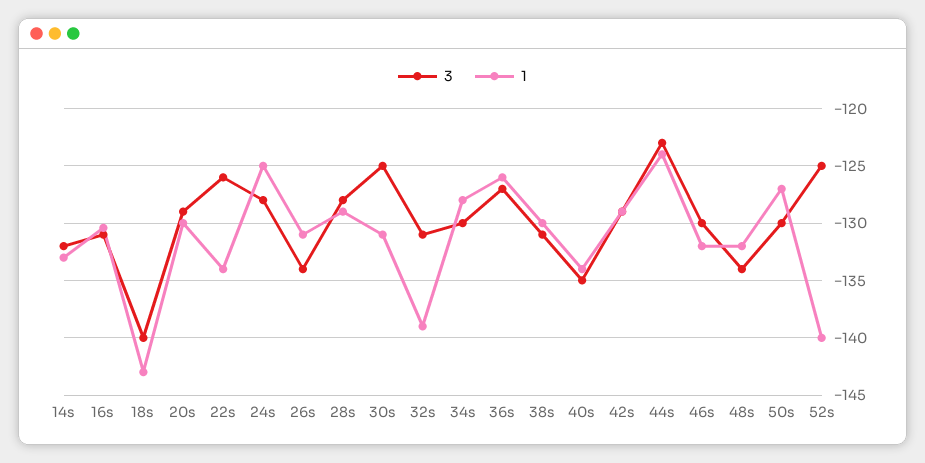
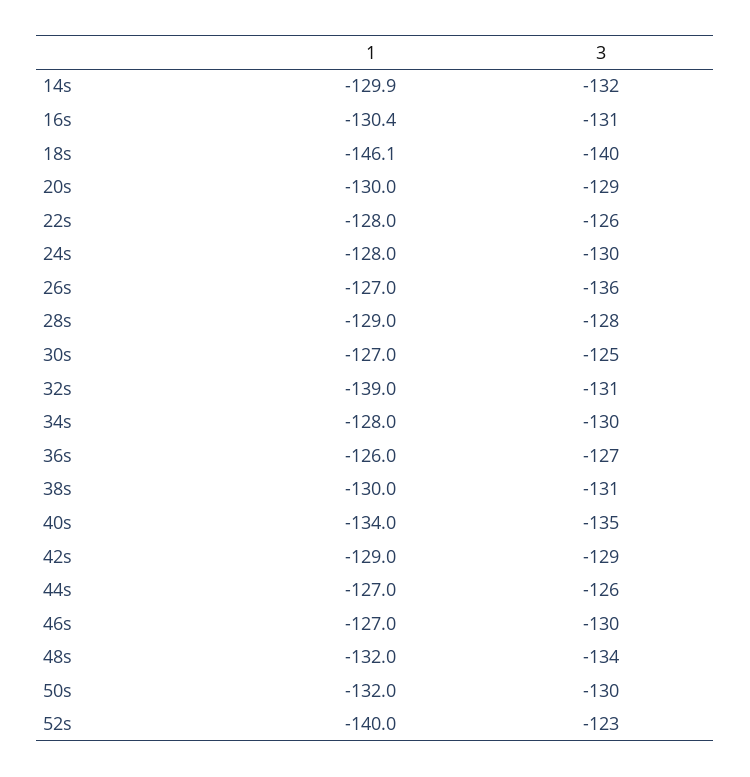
  {
    "3": {
      "14s": -132,
      "16s": -131,
      "18s": -140,
      "20s": -129,
      "22s": -126,
-     "24s": -128,
+     "24s": -130,
-     "26s": -134,
+     "26s": -136,
      "28s": -128,
      "30s": -125,
      "32s": -131,
      "34s": -130,
      "36s": -127,
      "38s": -131,
      "40s": -135,
      "42s": -129,
-     "44s": -123,
+     "44s": -126,
      "46s": -130,
      "48s": -134,
      "50s": -130,
-     "52s": -125
+     "52s": -123
    },
    "1": {
-     "14s": -133,
+     "14s": -129.9,
      "16s": -130.4,
-     "18s": -143,
+     "18s": -146.1,
      "20s": -130,
-     "22s": -134,
+     "22s": -128,
-     "24s": -125,
+     "24s": -128,
-     "26s": -131,
+     "26s": -127,
      "28s": -129,
-     "30s": -131,
+     "30s": -127,
      "32s": -139,
      "34s": -128,
      "36s": -126,
      "38s": -130,
      "40s": -134,
      "42s": -129,
-     "44s": -124,
+     "44s": -127,
-     "46s": -132,
+     "46s": -127,
      "48s": -132,
-     "50s": -127,
+     "50s": -132,
      "52s": -140
    }
  }

